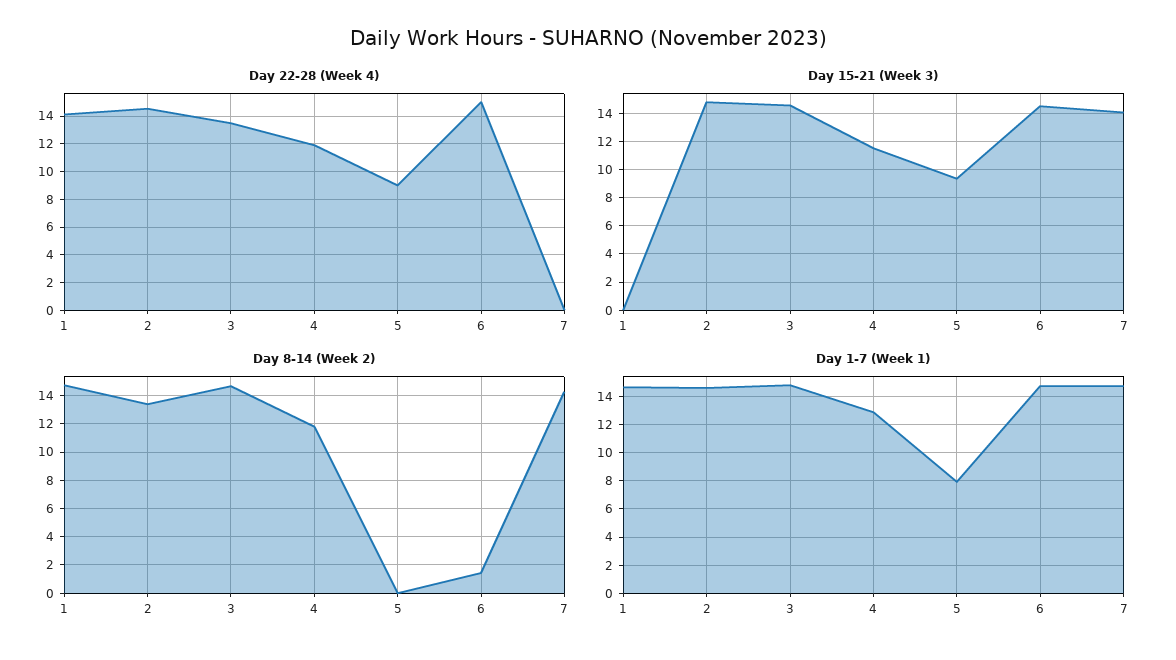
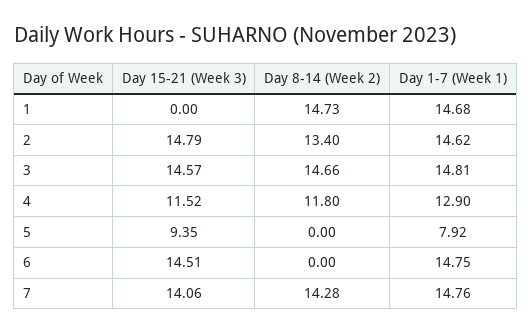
  {
-   "Day 22-28 (Week 4)": {
-     "1": 14,
-     "2": 14.5,
-     "3": 13.5,
-     "4": 12,
-     "5": 9,
-     "6": 15,
-     "7": 0
-   },
    "Day 15-21 (Week 3)": {
      "1": 0,
      "2": 14.79,
      "3": 14.57,
      "4": 11.52,
      "5": 9.35,
      "6": 14.51,
      "7": 14.06
    },
    "Day 8-14 (Week 2)": {
      "1": 14.73,
      "2": 13.4,
      "3": 14.66,
      "4": 11.8,
      "5": 0,
-     "6": 1.5,
+     "6": 0,
      "7": 14.28
    },
    "Day 1-7 (Week 1)": {
      "1": 14.68,
      "2": 14.62,
      "3": 14.81,
      "4": 12.9,
      "5": 7.92,
      "6": 14.75,
      "7": 14.76
    }
  }

